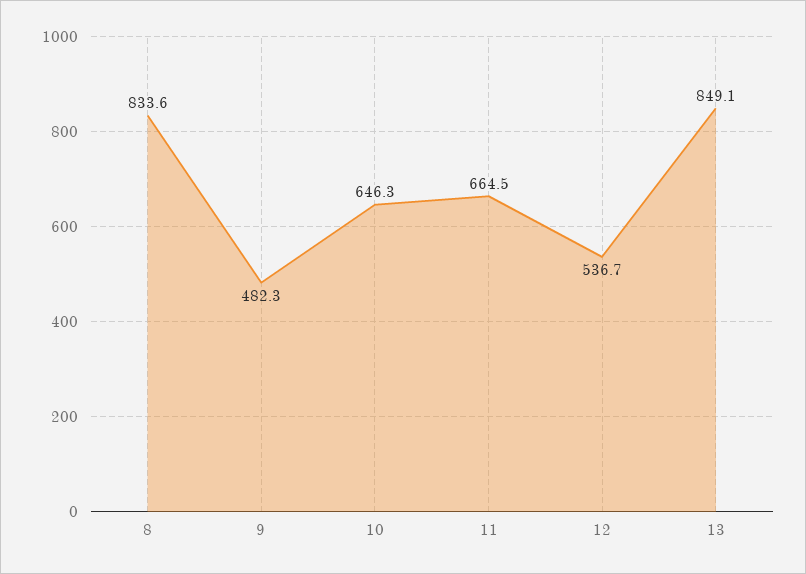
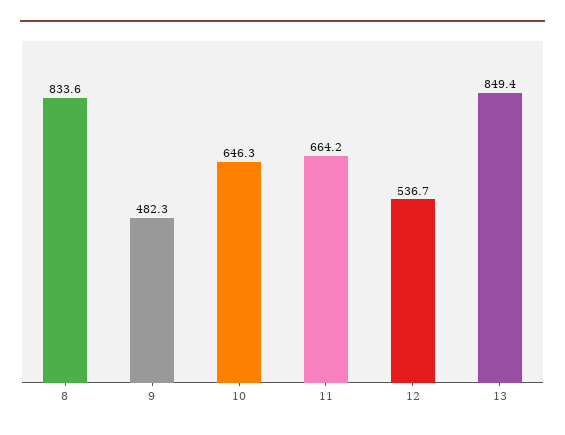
  {
    "8": 833.6,
    "9": 482.3,
    "10": 646.3,
-   "11": 664.5,
+   "11": 664.2,
    "12": 536.7,
-   "13": 849.1
+   "13": 849.4
  }

